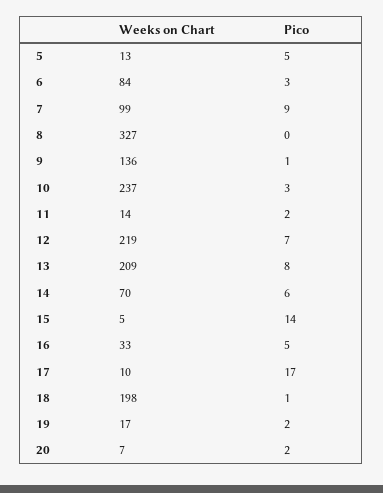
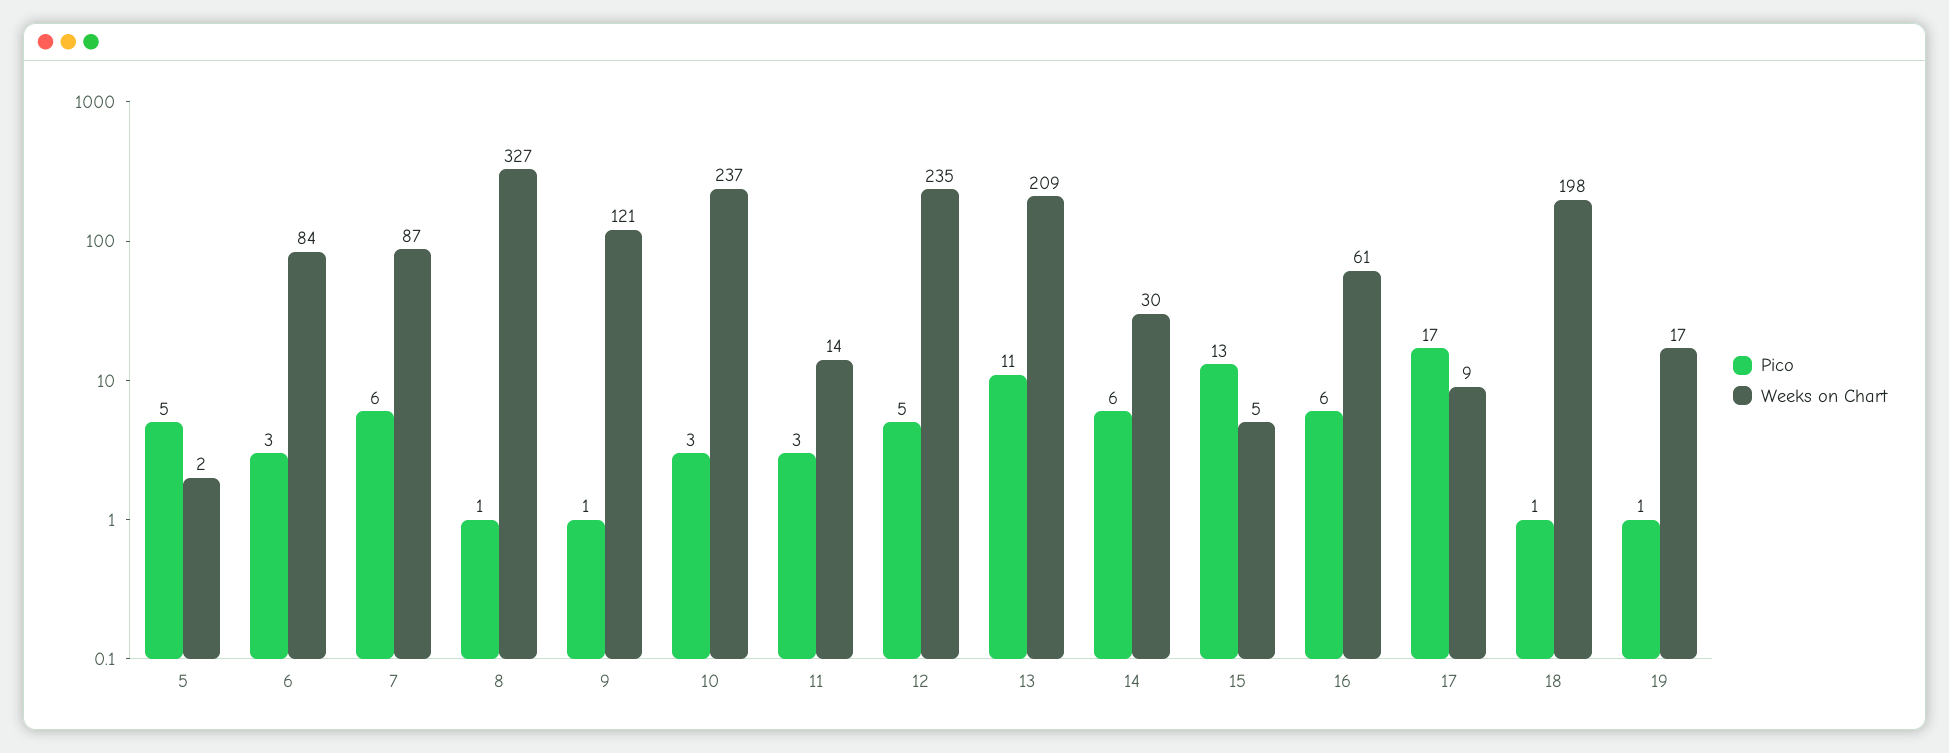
  {
    "Weeks on Chart": {
-     "5": 13,
+     "5": 2,
      "6": 84,
-     "7": 99,
+     "7": 87,
      "8": 327,
-     "9": 136,
+     "9": 121,
      "10": 237,
      "11": 14,
-     "12": 219,
+     "12": 235,
      "13": 209,
-     "14": 70,
+     "14": 30,
      "15": 5,
-     "16": 33,
+     "16": 61,
-     "17": 10,
+     "17": 9,
      "18": 198,
-     "19": 17,
+     "19": 17
-     "20": 7
    },
    "Pico": {
      "5": 5,
      "6": 3,
-     "7": 9,
+     "7": 6,
-     "8": 0,
+     "8": 1,
      "9": 1,
      "10": 3,
-     "11": 2,
+     "11": 3,
-     "12": 7,
+     "12": 5,
-     "13": 8,
+     "13": 11,
      "14": 6,
-     "15": 14,
+     "15": 13,
-     "16": 5,
+     "16": 6,
      "17": 17,
      "18": 1,
-     "19": 2,
+     "19": 1
-     "20": 2
    }
  }

